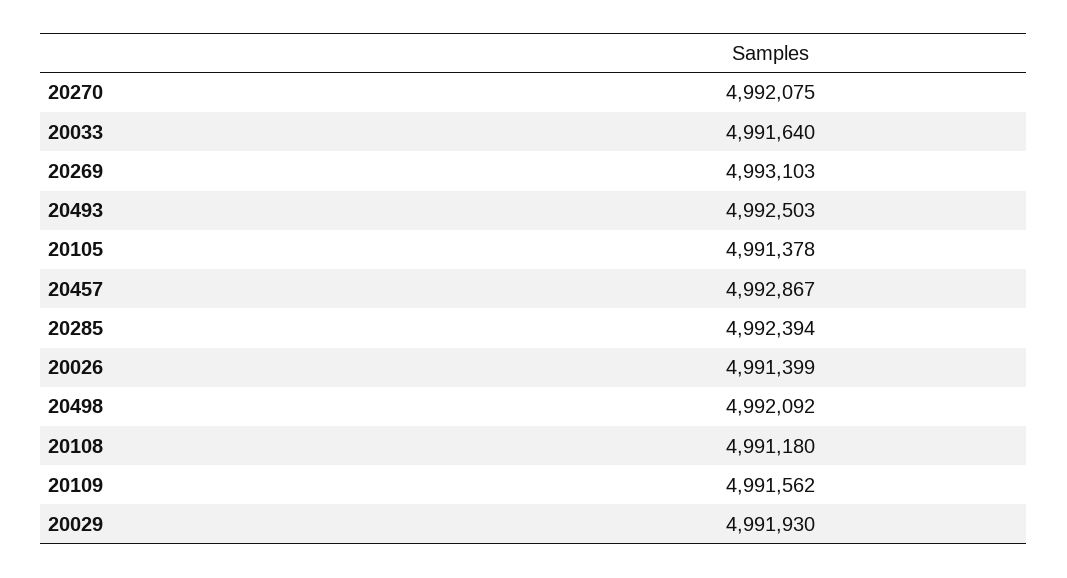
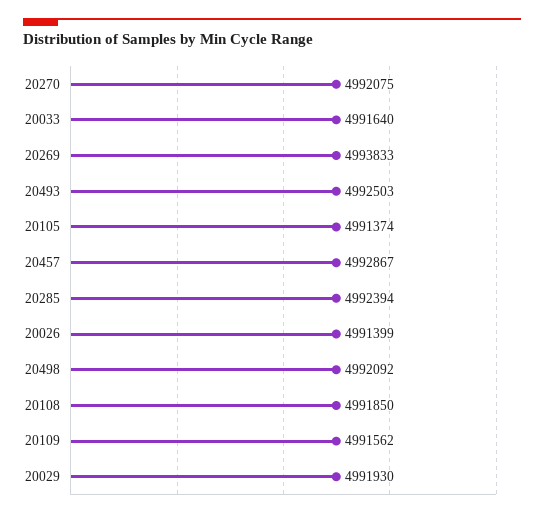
  {
    "20270": 4992075,
    "20033": 4991640,
-   "20269": 4993103,
+   "20269": 4993833,
    "20493": 4992503,
-   "20105": 4991378,
+   "20105": 4991374,
    "20457": 4992867,
    "20285": 4992394,
    "20026": 4991399,
    "20498": 4992092,
-   "20108": 4991180,
+   "20108": 4991850,
    "20109": 4991562,
    "20029": 4991930
  }

